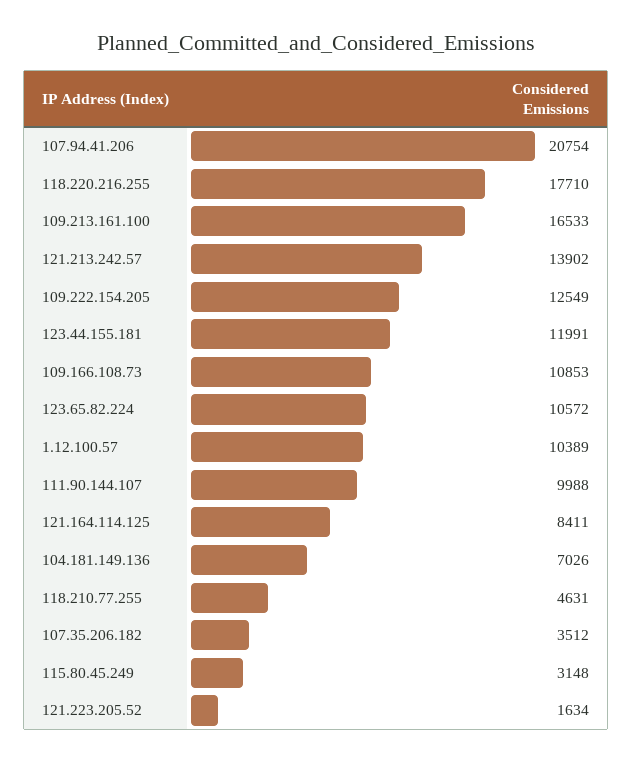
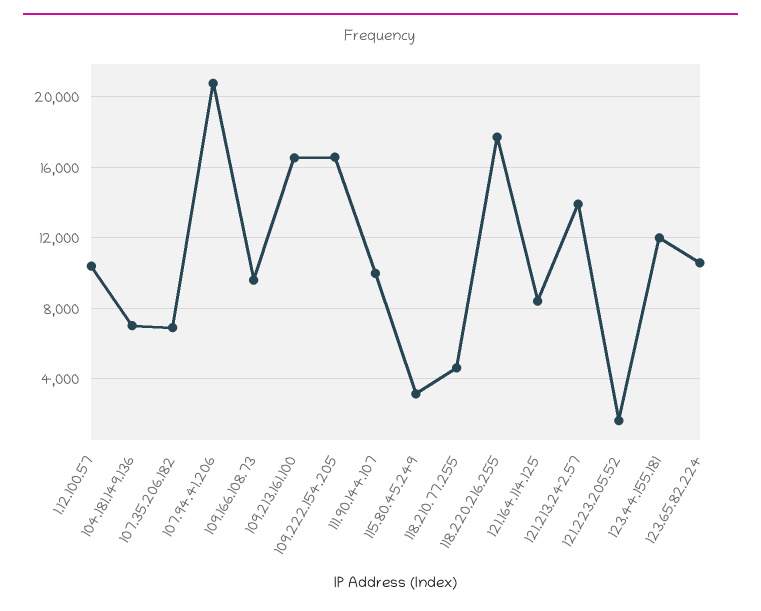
  {
    "107.94.41.206": 20754,
    "118.220.216.255": 17710,
    "109.213.161.100": 16533,
    "121.213.242.57": 13902,
-   "109.222.154.205": 12549,
+   "109.222.154.205": 16500,
    "123.44.155.181": 11991,
-   "109.166.108.73": 10853,
+   "109.166.108.73": 9500,
    "123.65.82.224": 10572,
    "1.12.100.57": 10389,
    "111.90.144.107": 9988,
    "121.164.114.125": 8411,
    "104.181.149.136": 7026,
    "118.210.77.255": 4631,
-   "107.35.206.182": 3512,
+   "107.35.206.182": 7000,
    "115.80.45.249": 3148,
    "121.223.205.52": 1634
  }

